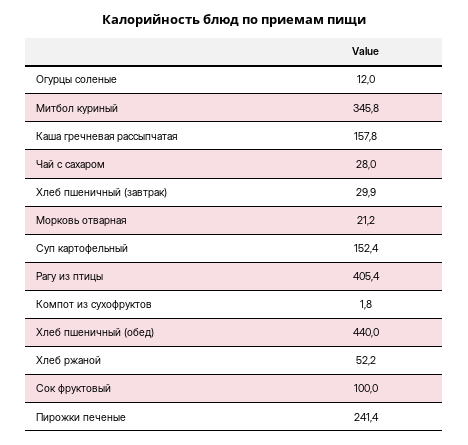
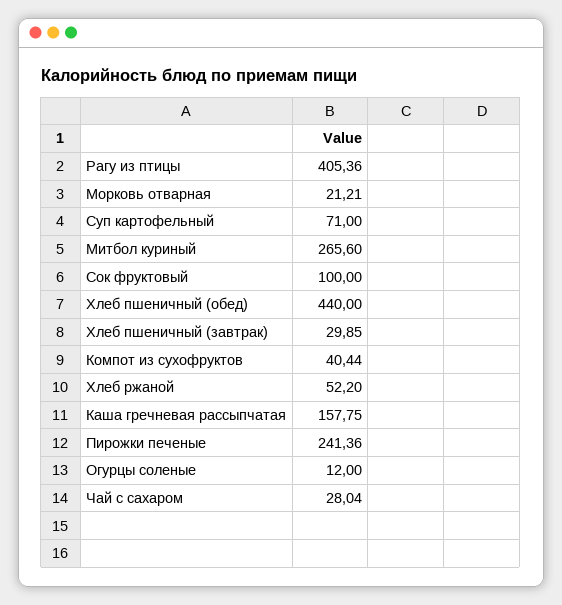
  {
    "Огурцы соленые": 12,
-   "Митбол куриный": 345.8,
+   "Митбол куриный": 265.6,
    "Каша гречневая рассыпчатая": 157.75,
    "Чай с сахаром": 28.04,
    "Хлеб пшеничный (завтрак)": 29.85,
    "Морковь отварная": 21.21,
-   "Суп картофельный": 152.4,
+   "Суп картофельный": 71,
    "Рагу из птицы": 405.36,
-   "Компот из сухофруктов": 1.8,
+   "Компот из сухофруктов": 40.44,
    "Хлеб пшеничный (обед)": 440,
    "Хлеб ржаной": 52.2,
    "Сок фруктовый": 100,
    "Пирожки печеные": 241.36
  }

